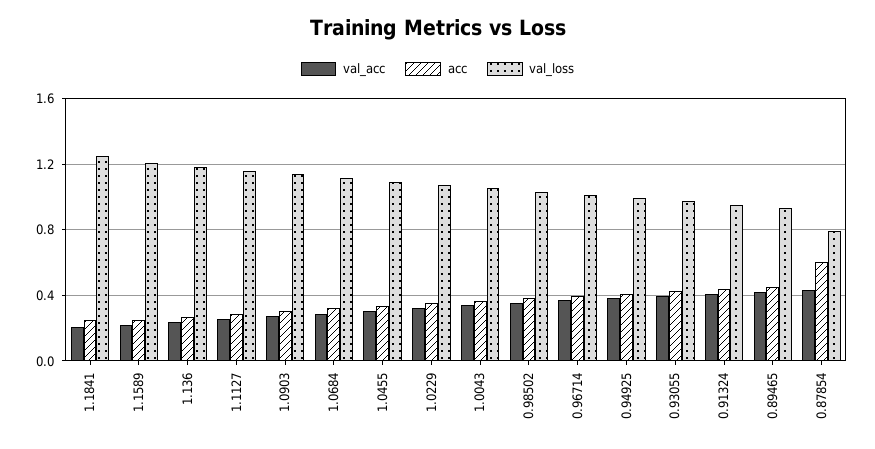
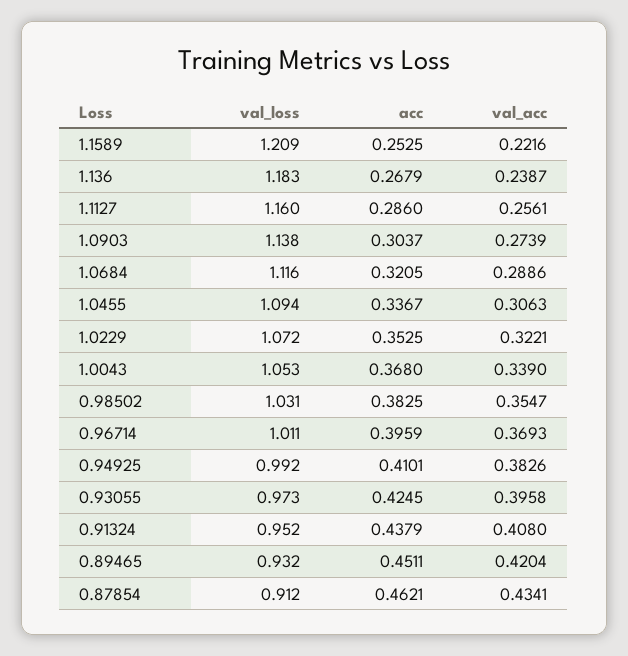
  {
    "val_acc": {
-     "1.1841": 0.2,
      "1.1589": 0.2216,
      "1.136": 0.2387,
      "1.1127": 0.2561,
      "1.0903": 0.2739,
      "1.0684": 0.2886,
      "1.0455": 0.3063,
      "1.0229": 0.3221,
      "1.0043": 0.339,
      "0.98502": 0.3547,
      "0.96714": 0.3693,
      "0.94925": 0.3826,
      "0.93055": 0.3958,
      "0.91324": 0.408,
      "0.89465": 0.4204,
      "0.87854": 0.4341
    },
    "acc": {
-     "1.1841": 0.25,
      "1.1589": 0.2525,
      "1.136": 0.2679,
      "1.1127": 0.286,
      "1.0903": 0.3037,
      "1.0684": 0.3205,
      "1.0455": 0.3367,
      "1.0229": 0.3525,
      "1.0043": 0.368,
      "0.98502": 0.3825,
      "0.96714": 0.3959,
      "0.94925": 0.4101,
      "0.93055": 0.4245,
      "0.91324": 0.4379,
      "0.89465": 0.4511,
-     "0.87854": 0.6
+     "0.87854": 0.4621
    },
    "val_loss": {
-     "1.1841": 1.25,
      "1.1589": 1.209,
      "1.136": 1.183,
      "1.1127": 1.16,
      "1.0903": 1.138,
      "1.0684": 1.116,
      "1.0455": 1.094,
      "1.0229": 1.072,
      "1.0043": 1.053,
      "0.98502": 1.031,
      "0.96714": 1.011,
      "0.94925": 0.992,
      "0.93055": 0.973,
      "0.91324": 0.952,
      "0.89465": 0.932,
-     "0.87854": 0.8
+     "0.87854": 0.912
    }
  }

